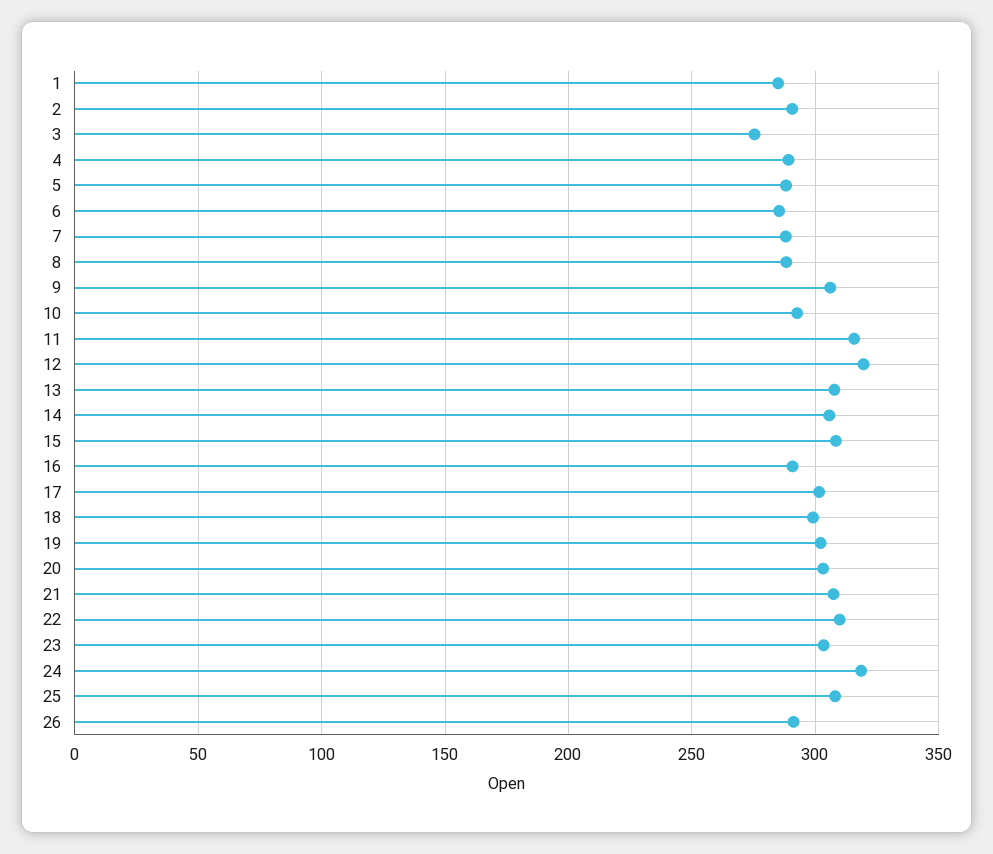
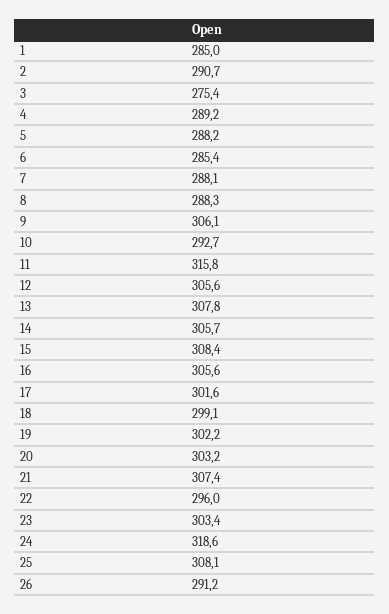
  {
    "1": 285,
    "2": 290.7,
    "3": 275.4,
    "4": 289.2,
    "5": 288.2,
    "6": 285.4,
    "7": 288.1,
    "8": 288.3,
    "9": 306.1,
    "10": 292.7,
    "11": 315.8,
-   "12": 320,
+   "12": 305.6,
    "13": 307.8,
    "14": 305.7,
    "15": 308.4,
-   "16": 290,
+   "16": 305.6,
    "17": 301.6,
    "18": 299.1,
    "19": 302.2,
    "20": 303.2,
    "21": 307.4,
-   "22": 310,
+   "22": 296,
    "23": 303.4,
    "24": 318.6,
    "25": 308.1,
    "26": 291.2
  }

